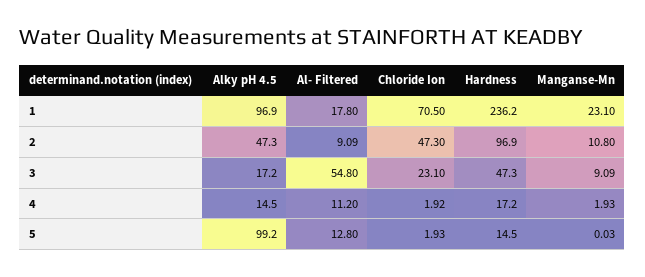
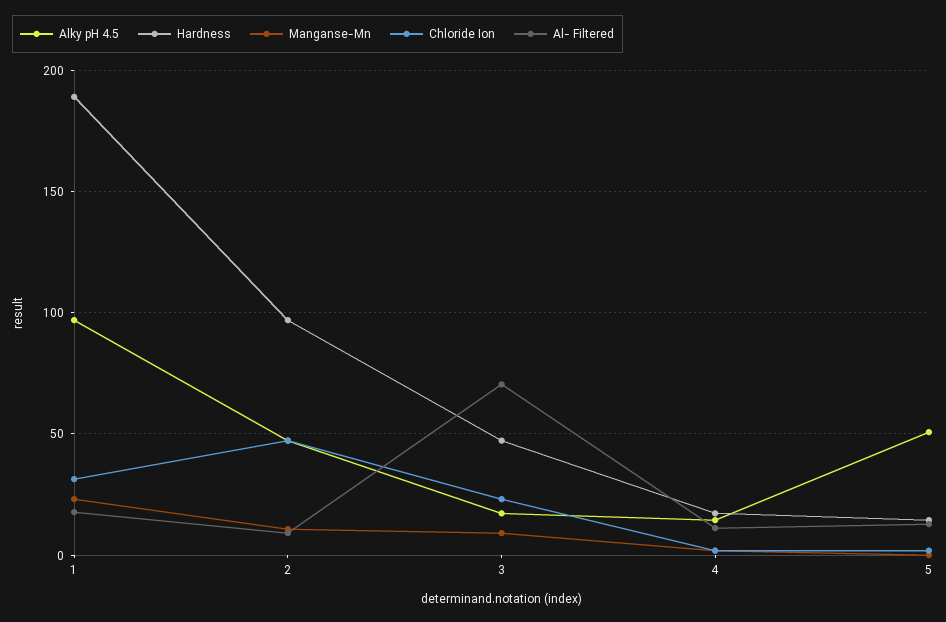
  {
    "Alky pH 4.5": {
      "1": 96.9,
      "2": 47.3,
      "3": 17.2,
      "4": 14.5,
-     "5": 99.2
+     "5": 50
    },
    "Al- Filtered": {
      "1": 17.8,
      "2": 9.09,
-     "3": 54.8,
+     "3": 70,
      "4": 11.2,
      "5": 12.8
    },
    "Chloride Ion": {
-     "1": 70.5,
+     "1": 30,
      "2": 47.3,
      "3": 23.1,
      "4": 1.92,
      "5": 1.93
    },
    "Hardness": {
-     "1": 236.2,
+     "1": 190,
      "2": 96.9,
      "3": 47.3,
      "4": 17.2,
      "5": 14.5
    },
    "Manganse-Mn": {
      "1": 23.1,
      "2": 10.8,
      "3": 9.09,
      "4": 1.93,
      "5": 0.03
    }
  }

